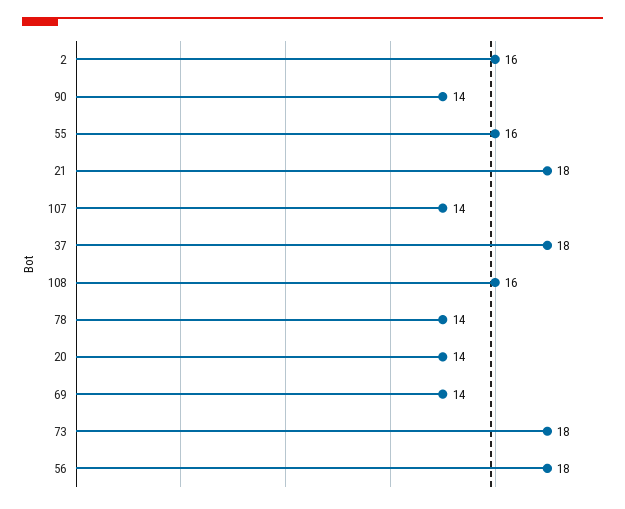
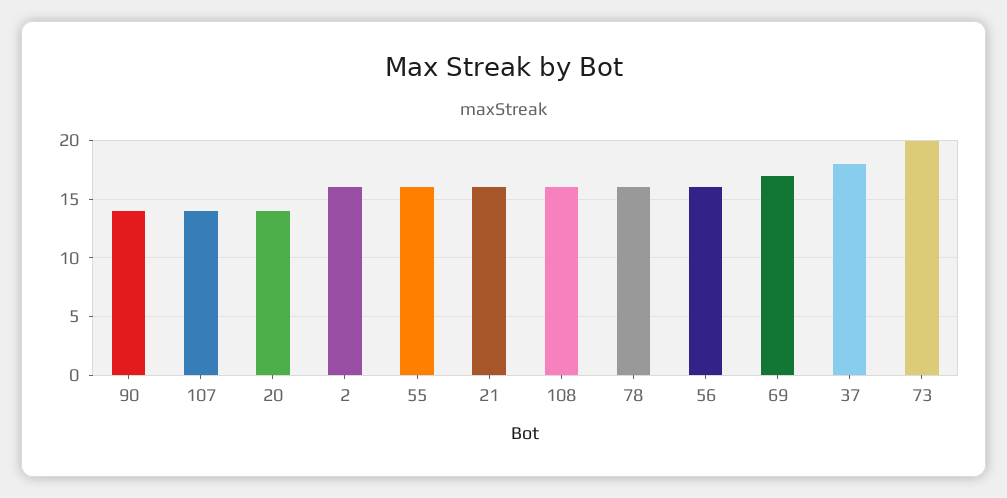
  {
    "2": 16,
    "90": 14,
    "55": 16,
-   "21": 18,
+   "21": 16,
    "107": 14,
    "37": 18,
    "108": 16,
-   "78": 14,
+   "78": 16,
    "20": 14,
-   "69": 14,
+   "69": 17,
-   "73": 18,
+   "73": 20,
-   "56": 18
+   "56": 16
  }

